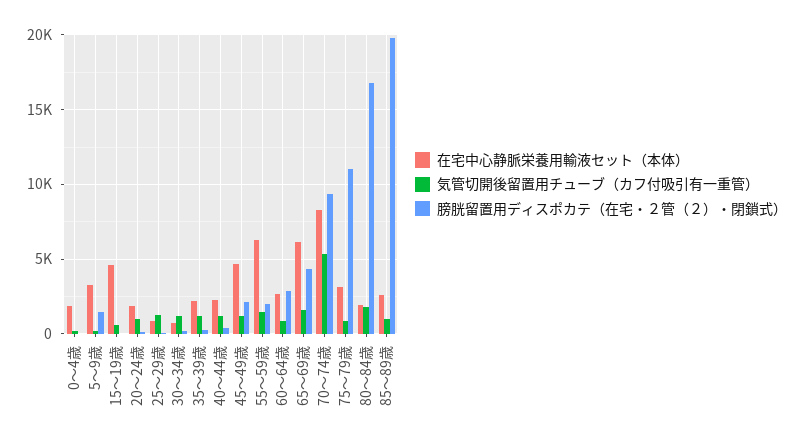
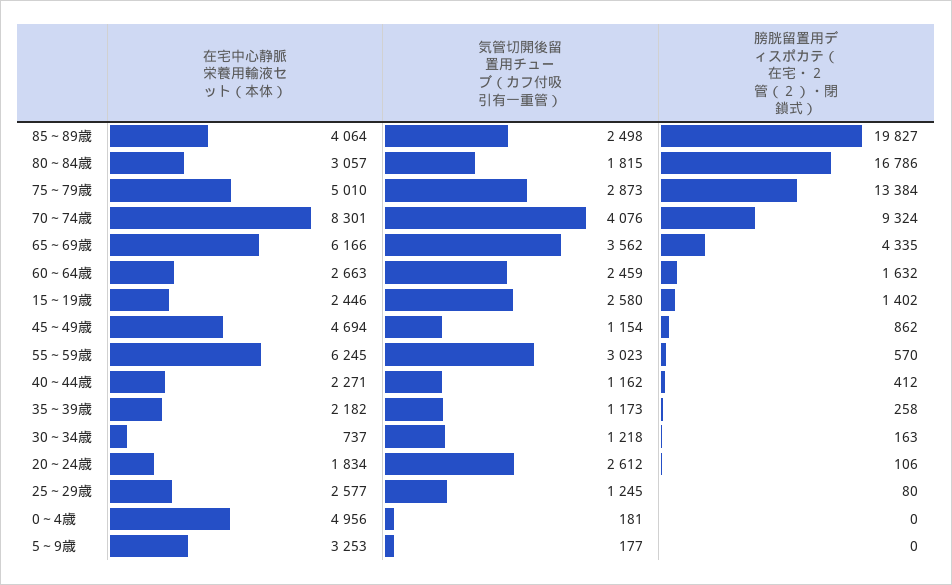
  {
    "在宅中心静脈栄養用輸液セット（本体）": {
-     "0～4歳": 2000,
+     "0～4歳": 4956,
      "5～9歳": 3253,
-     "15～19歳": 4500,
+     "15～19歳": 2446,
      "20～24歳": 1834,
-     "25～29歳": 1000,
+     "25～29歳": 2577,
      "30～34歳": 737,
      "35～39歳": 2182,
      "40～44歳": 2271,
      "45～49歳": 4694,
      "55～59歳": 6245,
      "60～64歳": 2663,
      "65～69歳": 6166,
      "70～74歳": 8301,
-     "75～79歳": 3000,
+     "75～79歳": 5010,
-     "80～84歳": 2000,
+     "80～84歳": 3057,
-     "85～89歳": 2500
+     "85～89歳": 4064
    },
    "気管切開後留置用チューブ（カフ付吸引有一重管）": {
      "0～4歳": 181,
      "5～9歳": 177,
-     "15～19歳": 500,
+     "15～19歳": 2580,
-     "20～24歳": 1000,
+     "20～24歳": 2612,
      "25～29歳": 1245,
      "30～34歳": 1218,
      "35～39歳": 1173,
      "40～44歳": 1162,
      "45～49歳": 1154,
-     "55～59歳": 1500,
+     "55～59歳": 3023,
-     "60～64歳": 1000,
+     "60～64歳": 2459,
-     "65～69歳": 1500,
+     "65～69歳": 3562,
-     "70～74歳": 5500,
+     "70～74歳": 4076,
-     "75～79歳": 1000,
+     "75～79歳": 2873,
      "80～84歳": 1815,
-     "85～89歳": 1000
+     "85～89歳": 2498
    },
    "膀胱留置用ディスポカテ（在宅・２管（２）・閉鎖式）": {
      "0～4歳": 0,
-     "5～9歳": 1500,
+     "5～9歳": 0,
-     "15～19歳": 0,
+     "15～19歳": 1402,
      "20～24歳": 106,
      "25～29歳": 80,
      "30～34歳": 163,
      "35～39歳": 258,
      "40～44歳": 412,
-     "45～49歳": 2000,
+     "45～49歳": 862,
-     "55～59歳": 2000,
+     "55～59歳": 570,
-     "60～64歳": 3000,
+     "60～64歳": 1632,
      "65～69歳": 4335,
      "70～74歳": 9324,
-     "75～79歳": 11000,
+     "75～79歳": 13384,
      "80～84歳": 16786,
      "85～89歳": 19827
    }
  }

